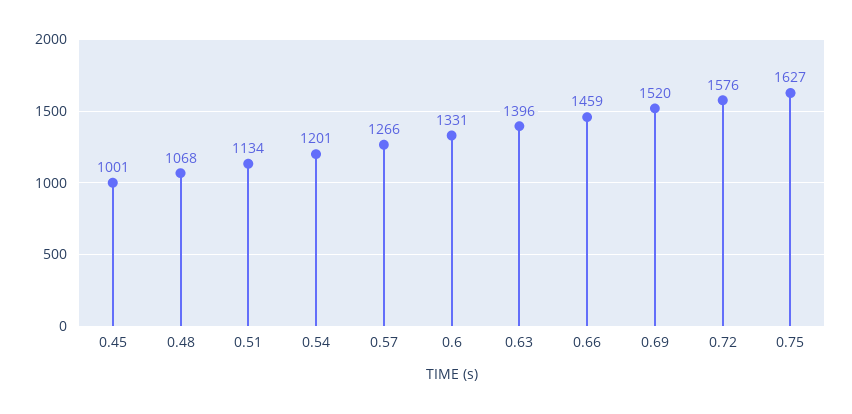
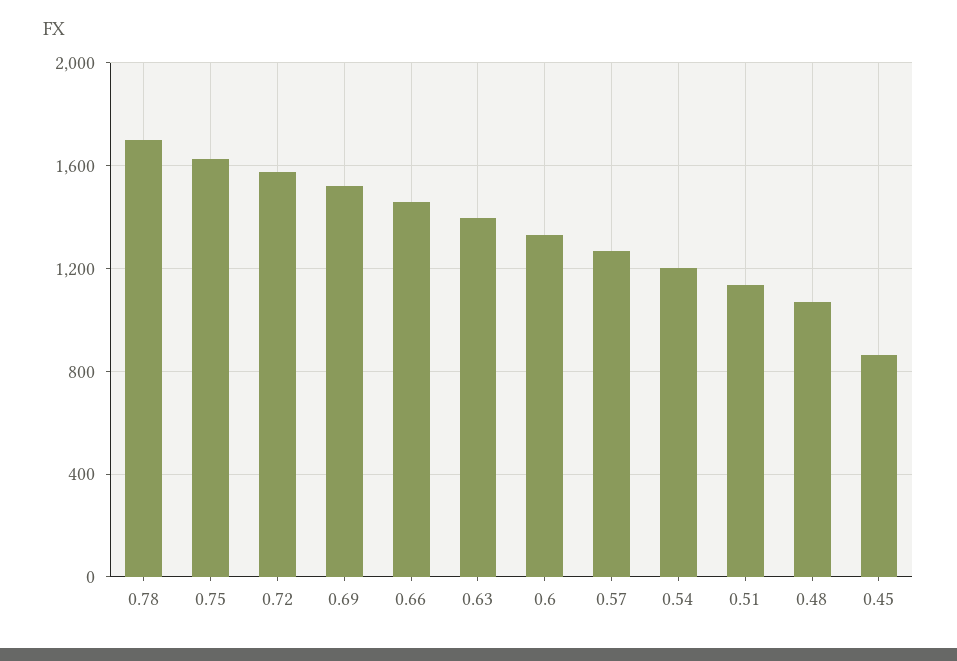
  {
-   "0.45": 1001,
+   "0.45": 850,
    "0.48": 1068,
    "0.51": 1134,
    "0.54": 1201,
    "0.57": 1266,
    "0.6": 1331,
    "0.63": 1396,
    "0.66": 1459,
    "0.69": 1520,
    "0.72": 1576,
-   "0.75": 1627
+   "0.75": 1627,
+   "0.78": 1700
  }

